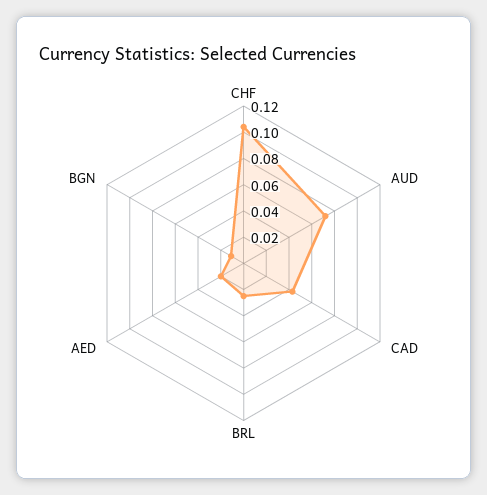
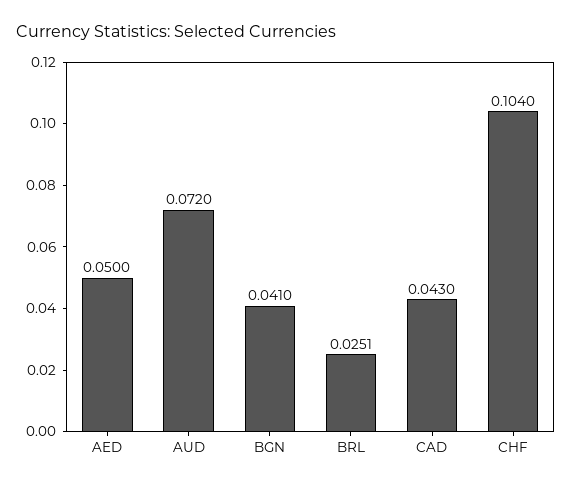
  {
    "CHF": 0.104,
    "AUD": 0.072,
    "CAD": 0.043,
    "BRL": 0.0251,
-   "AED": 0.02,
+   "AED": 0.05,
-   "BGN": 0.01
+   "BGN": 0.041
  }

